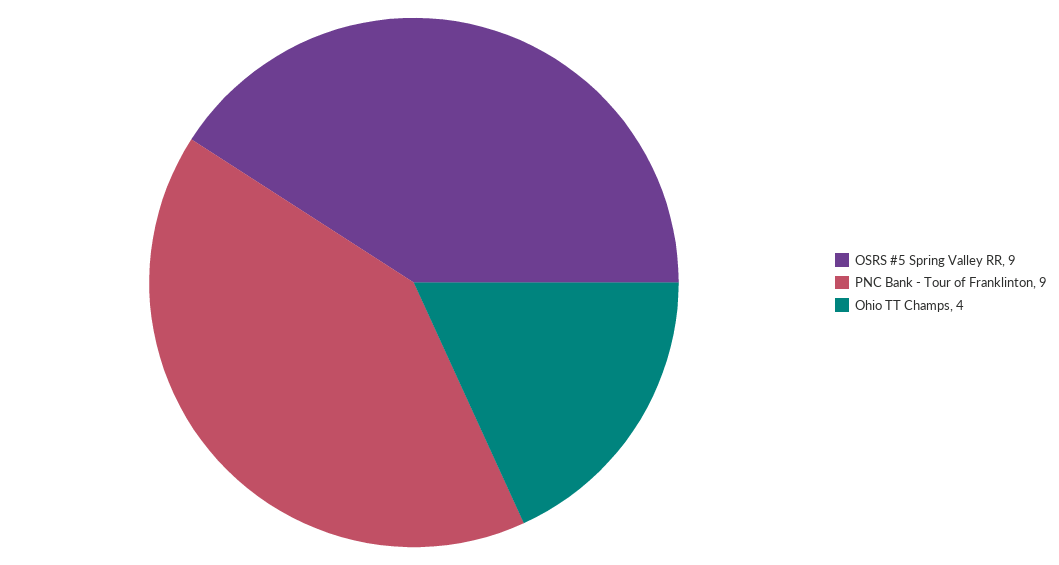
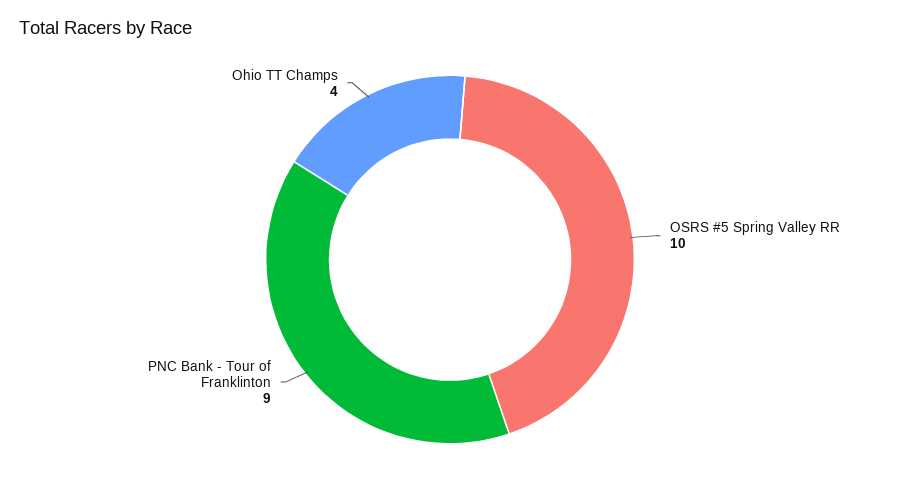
  {
-   "OSRS #5 Spring Valley RR": 9,
+   "OSRS #5 Spring Valley RR": 10,
    "PNC Bank - Tour of Franklinton": 9,
    "Ohio TT Champs": 4
  }

